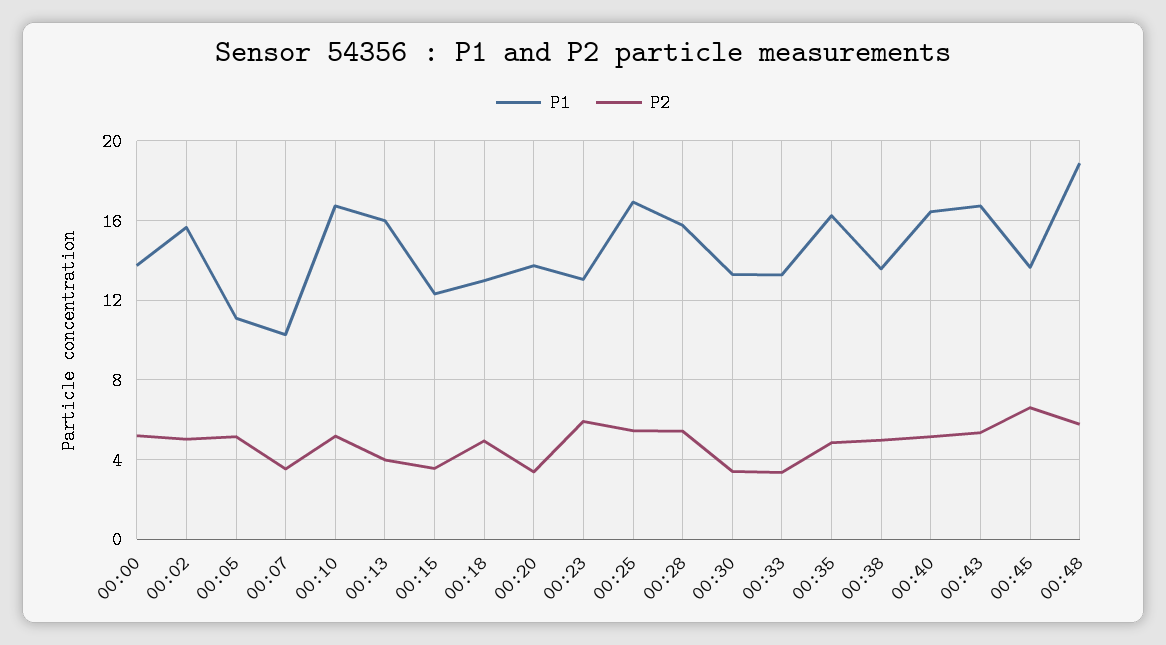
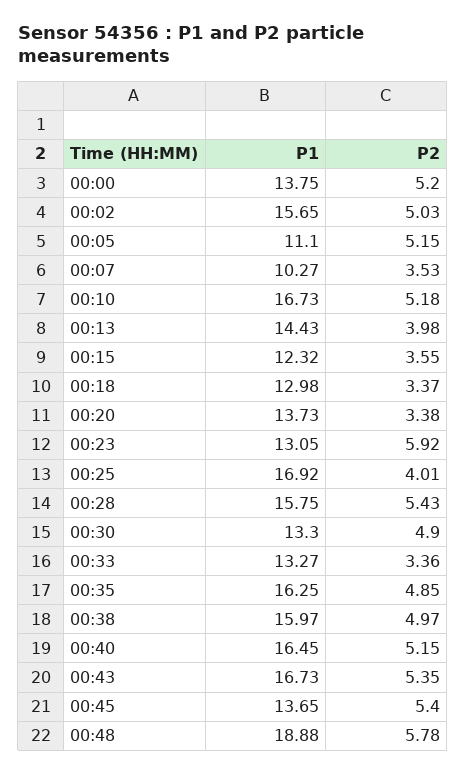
  {
    "P1": {
      "00:00": 13.75,
      "00:02": 15.65,
      "00:05": 11.1,
      "00:07": 10.27,
      "00:10": 16.73,
-     "00:13": 16,
+     "00:13": 14.43,
      "00:15": 12.32,
      "00:18": 12.98,
      "00:20": 13.73,
      "00:23": 13.05,
      "00:25": 16.92,
      "00:28": 15.75,
      "00:30": 13.3,
      "00:33": 13.27,
      "00:35": 16.25,
-     "00:38": 13.5,
+     "00:38": 15.97,
      "00:40": 16.45,
      "00:43": 16.73,
      "00:45": 13.65,
      "00:48": 18.88
    },
    "P2": {
      "00:00": 5.2,
      "00:02": 5.03,
      "00:05": 5.15,
      "00:07": 3.53,
      "00:10": 5.18,
      "00:13": 3.98,
      "00:15": 3.55,
-     "00:18": 5,
+     "00:18": 3.37,
      "00:20": 3.38,
      "00:23": 5.92,
-     "00:25": 5.5,
+     "00:25": 4.01,
      "00:28": 5.43,
-     "00:30": 3.5,
+     "00:30": 4.9,
      "00:33": 3.36,
      "00:35": 4.85,
      "00:38": 4.97,
      "00:40": 5.15,
      "00:43": 5.35,
-     "00:45": 6.5,
+     "00:45": 5.4,
      "00:48": 5.78
    }
  }

